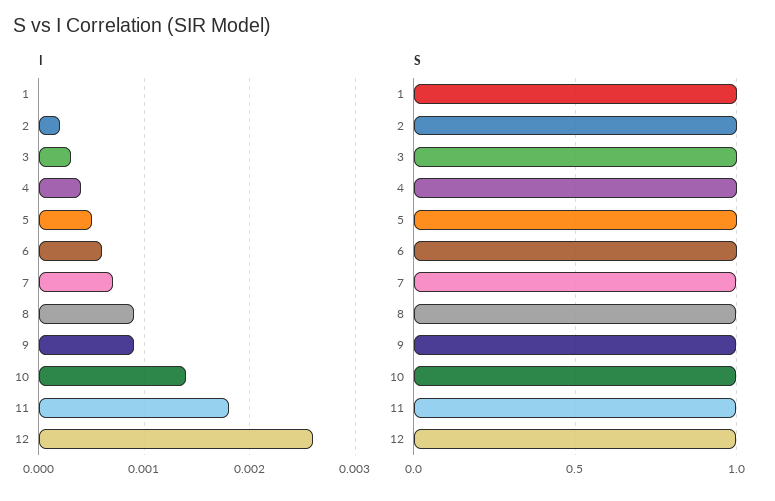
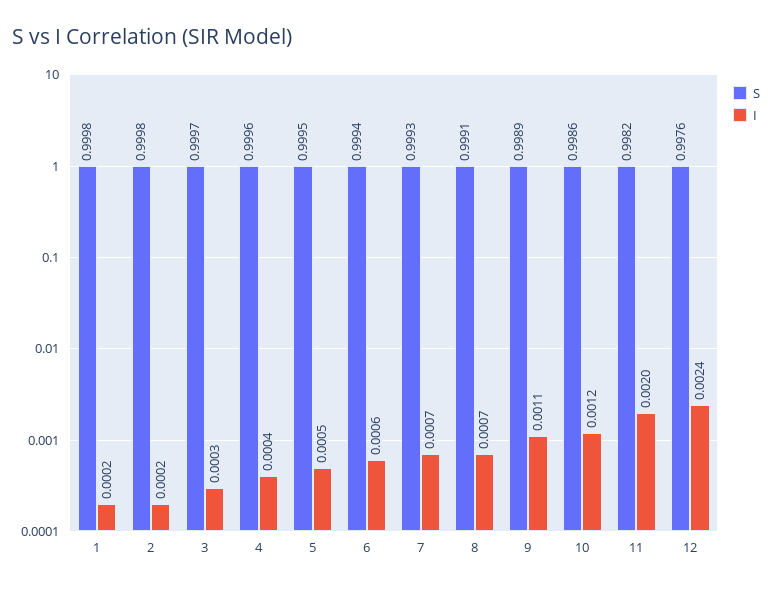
  {
    "I": {
-     "1": 0,
+     "1": 0.0002,
      "2": 0.0002,
      "3": 0.0003,
      "4": 0.0004,
      "5": 0.0005,
      "6": 0.0006,
      "7": 0.0007,
-     "8": 0.0009,
+     "8": 0.0007,
-     "9": 0.0009,
+     "9": 0.0011,
-     "10": 0.0014,
+     "10": 0.0012,
-     "11": 0.0018,
+     "11": 0.002,
-     "12": 0.0026
+     "12": 0.0024
    },
    "S": {
      "1": 0.9998,
      "2": 0.9998,
      "3": 0.9997,
      "4": 0.9996,
      "5": 0.9995,
      "6": 0.9994,
      "7": 0.9993,
      "8": 0.9991,
      "9": 0.9989,
      "10": 0.9986,
      "11": 0.9982,
      "12": 0.9976
    }
  }

